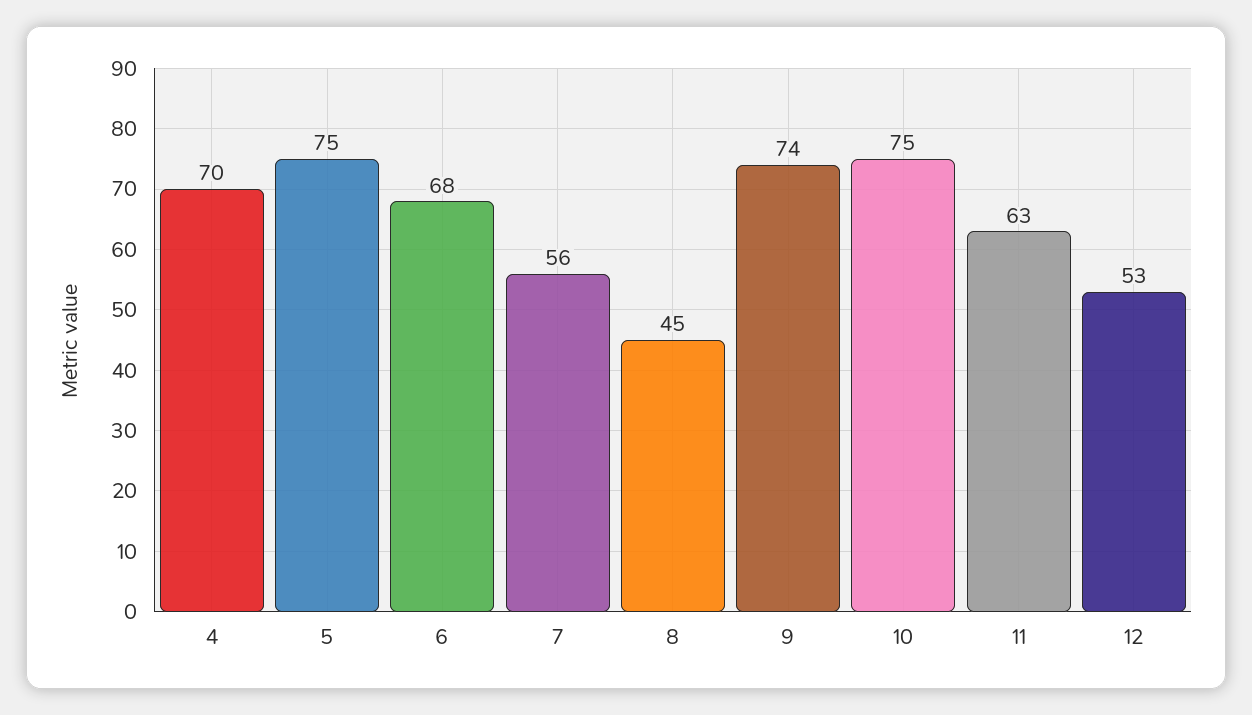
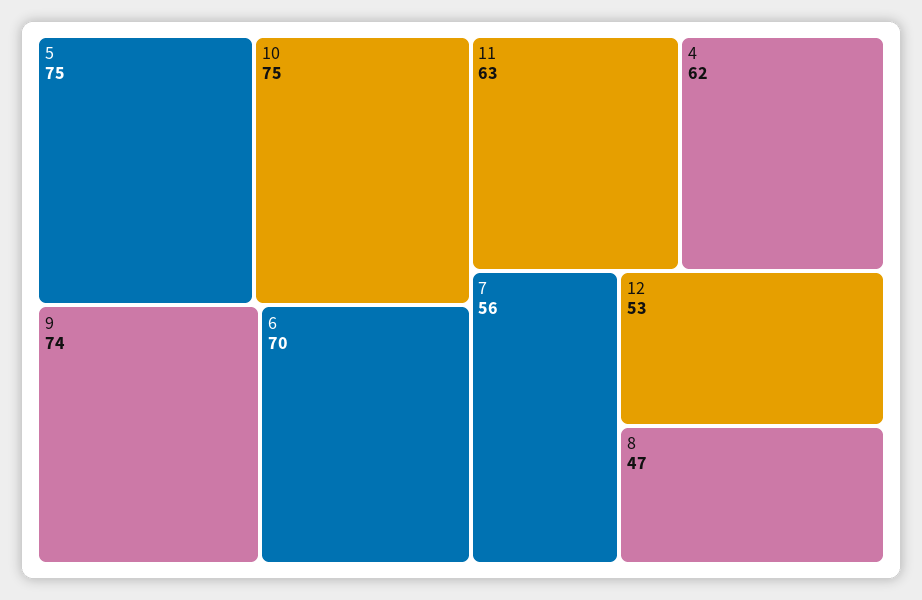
  {
-   "4": 70,
+   "4": 62,
    "5": 75,
-   "6": 68,
+   "6": 70,
    "7": 56,
-   "8": 45,
+   "8": 47,
    "9": 74,
    "10": 75,
    "11": 63,
    "12": 53
  }

